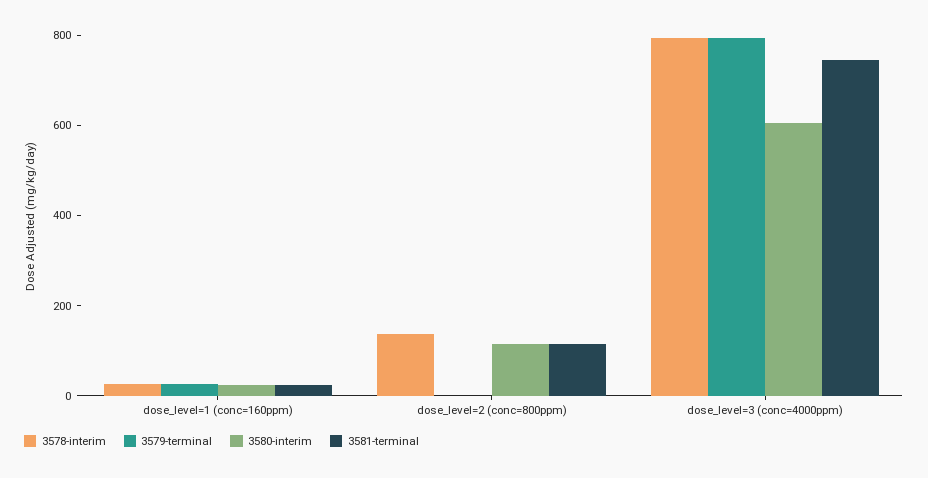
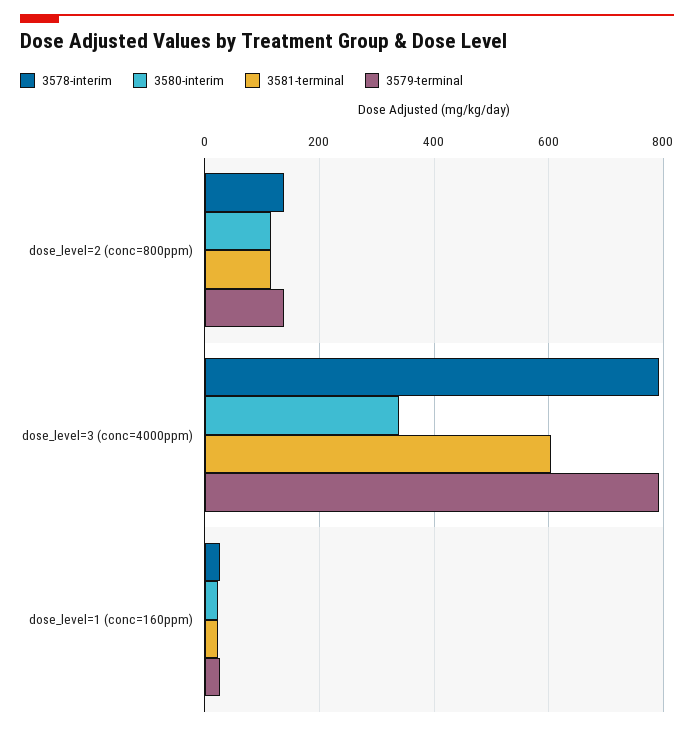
  {
    "3578-interim": {
      "dose_level=1 (conc=160ppm)": 20,
      "dose_level=2 (conc=800ppm)": 140,
      "dose_level=3 (conc=4000ppm)": 800
    },
    "3579-terminal": {
      "dose_level=1 (conc=160ppm)": 20,
-     "dose_level=2 (conc=800ppm)": 0,
+     "dose_level=2 (conc=800ppm)": 140,
      "dose_level=3 (conc=4000ppm)": 800
    },
    "3580-interim": {
      "dose_level=1 (conc=160ppm)": 20,
      "dose_level=2 (conc=800ppm)": 120,
-     "dose_level=3 (conc=4000ppm)": 600
+     "dose_level=3 (conc=4000ppm)": 340
    },
    "3581-terminal": {
      "dose_level=1 (conc=160ppm)": 20,
      "dose_level=2 (conc=800ppm)": 120,
-     "dose_level=3 (conc=4000ppm)": 750
+     "dose_level=3 (conc=4000ppm)": 600
    }
  }

